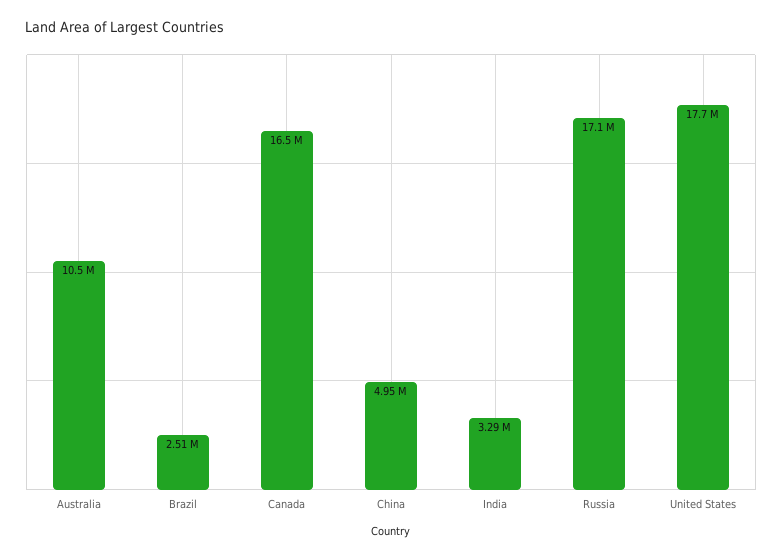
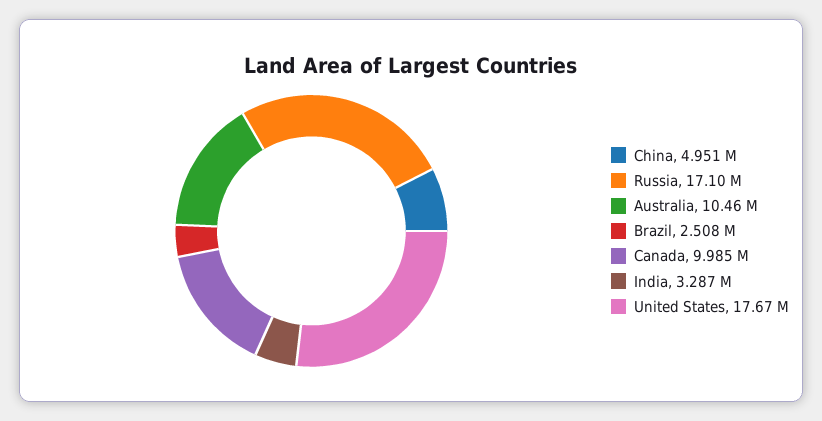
  {
    "Australia": 10460000,
    "Brazil": 2508000,
-   "Canada": 16500000,
+   "Canada": 9985000,
    "China": 4951000,
    "India": 3287000,
    "Russia": 17100000,
    "United States": 17670000
  }

